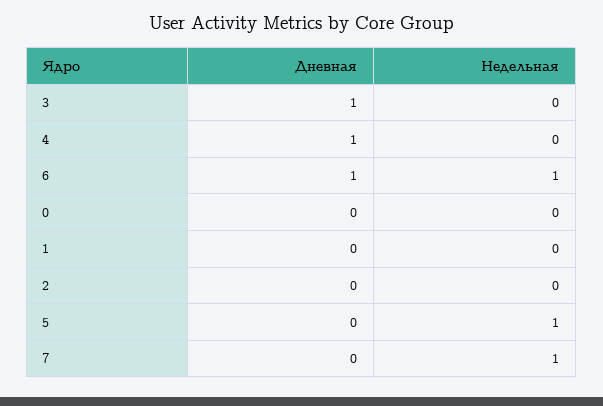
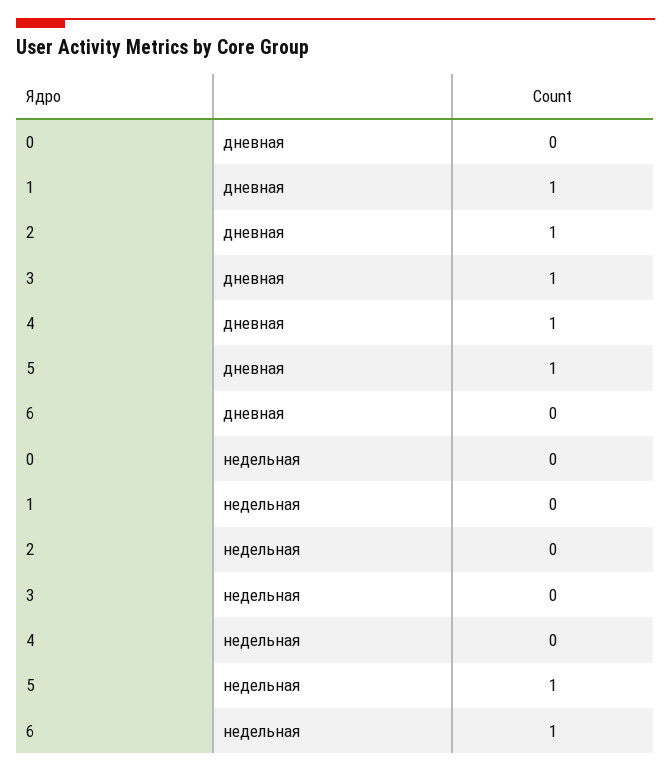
  {
    "Дневная": {
      "3": 1,
      "4": 1,
-     "6": 1,
+     "6": 0,
      "0": 0,
-     "1": 0,
+     "1": 1,
-     "2": 0,
+     "2": 1,
-     "5": 0,
+     "5": 1
-     "7": 0
    },
    "Недельная": {
      "3": 0,
      "4": 0,
      "6": 1,
      "0": 0,
      "1": 0,
      "2": 0,
-     "5": 1,
+     "5": 1
-     "7": 1
    }
  }

